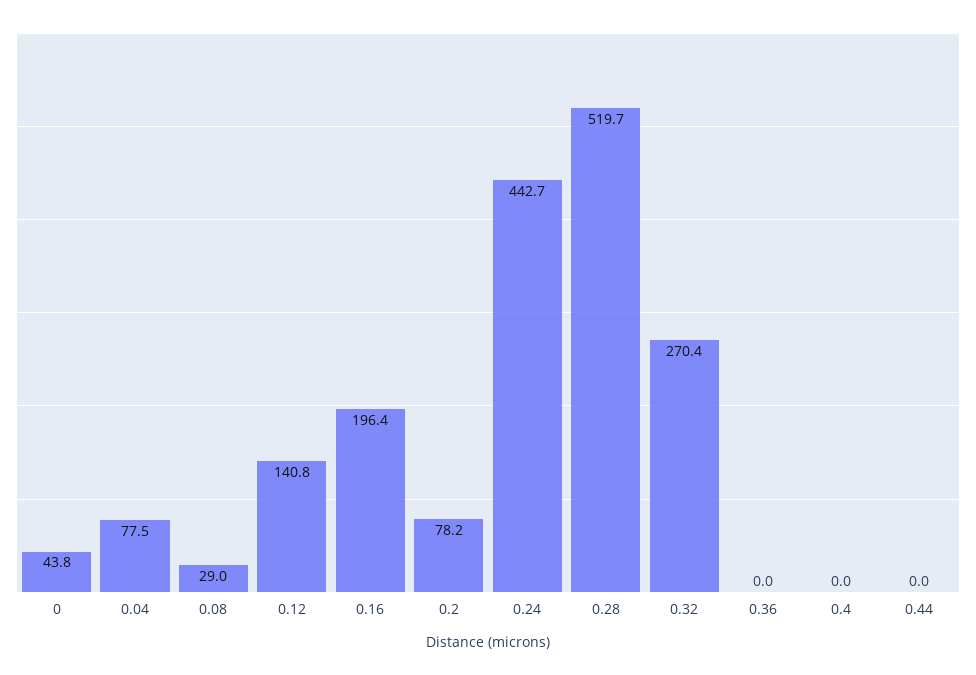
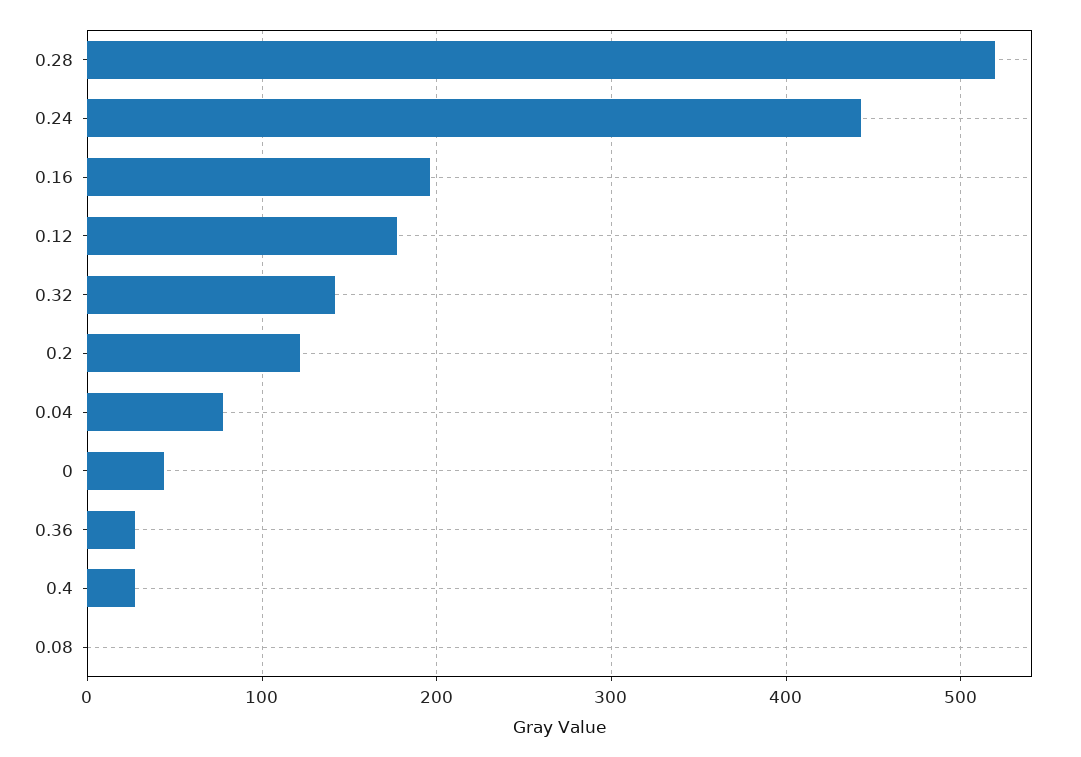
  {
    "0": 43.8,
    "0.04": 77.5,
-   "0.08": 29,
+   "0.08": 0,
-   "0.12": 140.8,
+   "0.12": 180,
    "0.16": 196.4,
-   "0.2": 78.2,
+   "0.2": 120,
    "0.24": 442.7,
    "0.28": 519.7,
-   "0.32": 270.4,
+   "0.32": 140,
-   "0.36": 0,
+   "0.36": 30,
-   "0.4": 0,
+   "0.4": 30
-   "0.44": 0
  }

